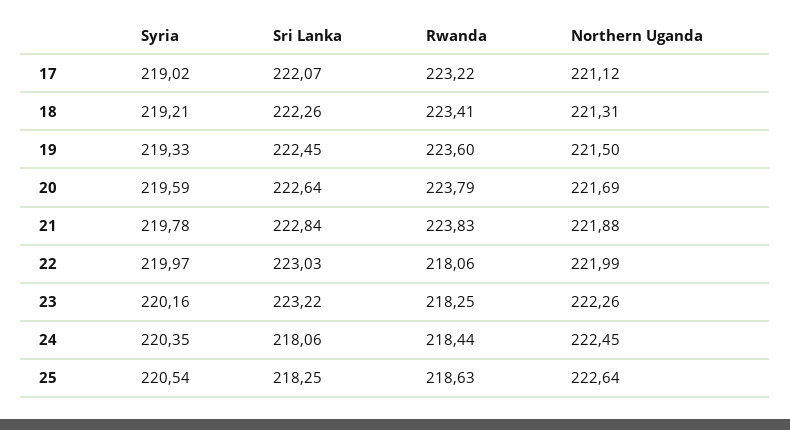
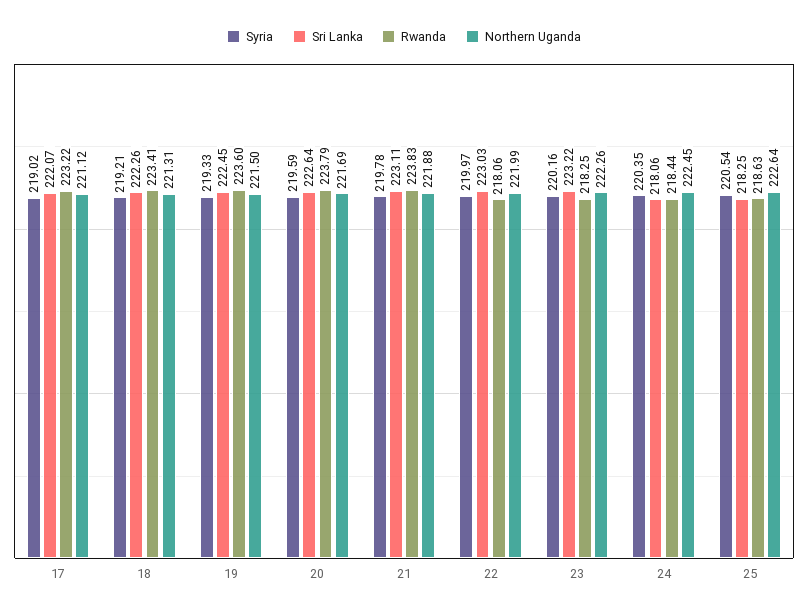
  {
    "Syria": {
      "17": 219.02,
      "18": 219.21,
      "19": 219.33,
      "20": 219.59,
      "21": 219.78,
      "22": 219.97,
      "23": 220.16,
      "24": 220.35,
      "25": 220.54
    },
    "Sri Lanka": {
      "17": 222.07,
      "18": 222.26,
      "19": 222.45,
      "20": 222.64,
-     "21": 222.84,
+     "21": 223.11,
      "22": 223.03,
      "23": 223.22,
      "24": 218.06,
      "25": 218.25
    },
    "Rwanda": {
      "17": 223.22,
      "18": 223.41,
      "19": 223.6,
      "20": 223.79,
      "21": 223.83,
      "22": 218.06,
      "23": 218.25,
      "24": 218.44,
      "25": 218.63
    },
    "Northern Uganda": {
      "17": 221.12,
      "18": 221.31,
      "19": 221.5,
      "20": 221.69,
      "21": 221.88,
      "22": 221.99,
      "23": 222.26,
      "24": 222.45,
      "25": 222.64
    }
  }

